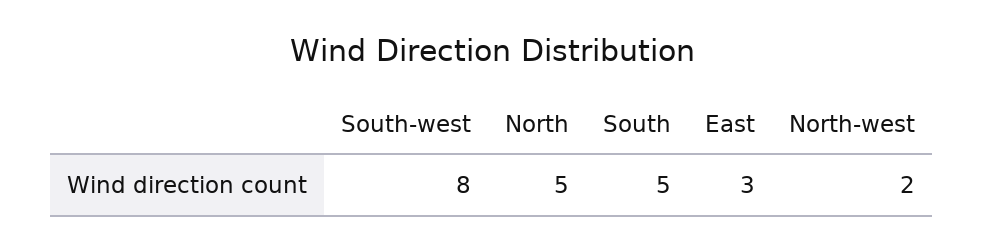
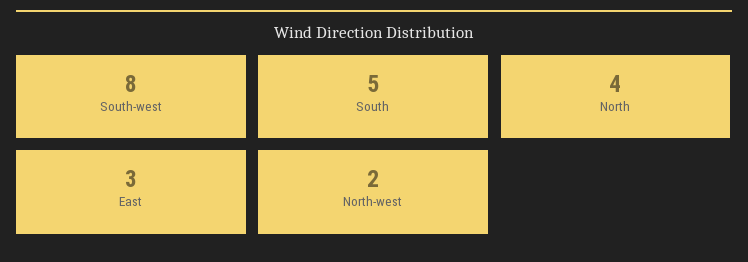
  {
    "South-west": 8,
-   "North": 5,
+   "North": 4,
    "South": 5,
    "East": 3,
    "North-west": 2
  }

